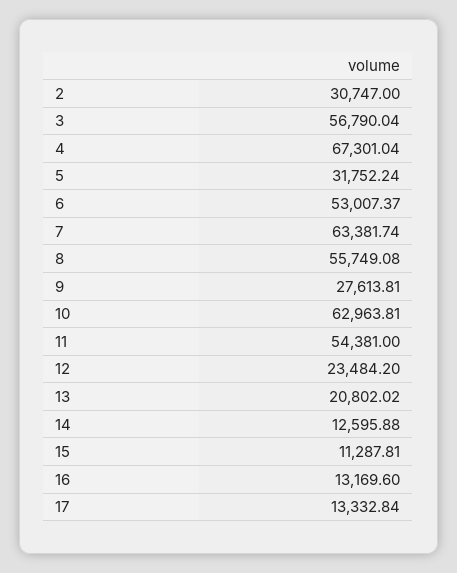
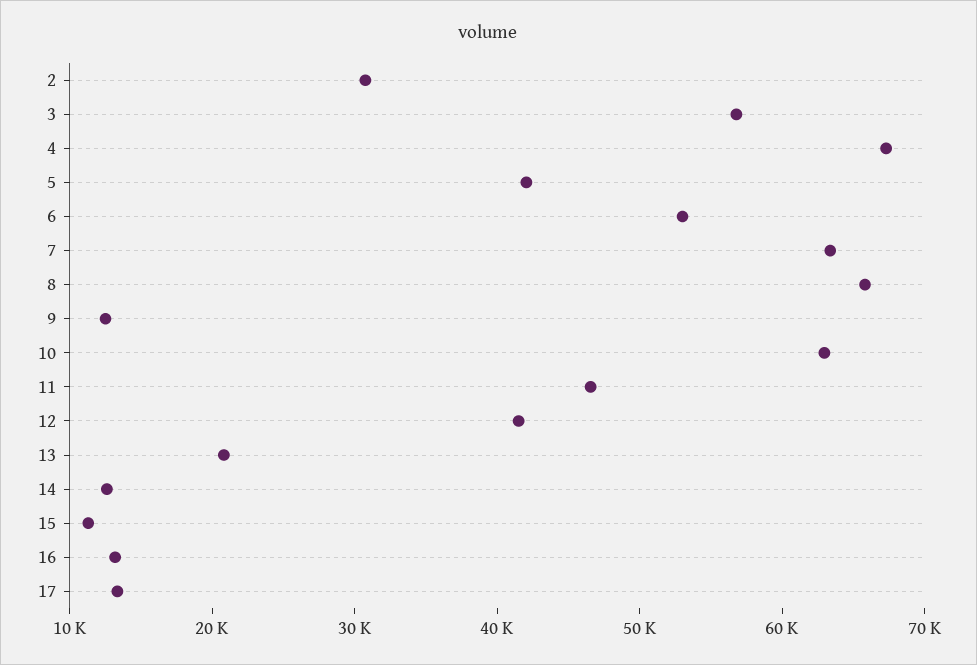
  {
    "2": 30747,
    "3": 56790.04,
    "4": 67301.04,
-   "5": 31752.24,
+   "5": 42000,
    "6": 53007.37,
    "7": 63381.74,
-   "8": 55749.08,
+   "8": 66000,
-   "9": 27613.81,
+   "9": 12000,
    "10": 62963.81,
-   "11": 54381,
+   "11": 46000,
-   "12": 23484.2,
+   "12": 42000,
    "13": 20802.02,
    "14": 12595.88,
    "15": 11287.81,
    "16": 13169.6,
    "17": 13332.84
  }

